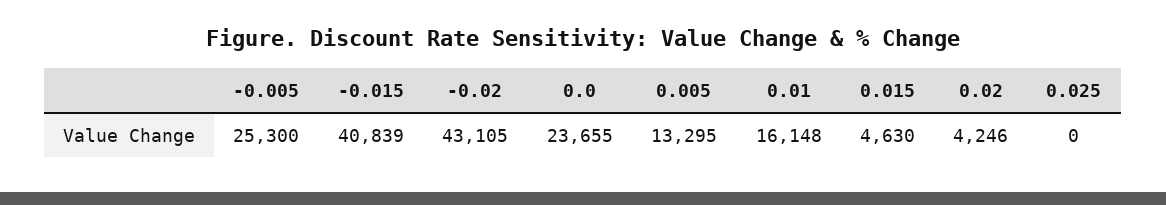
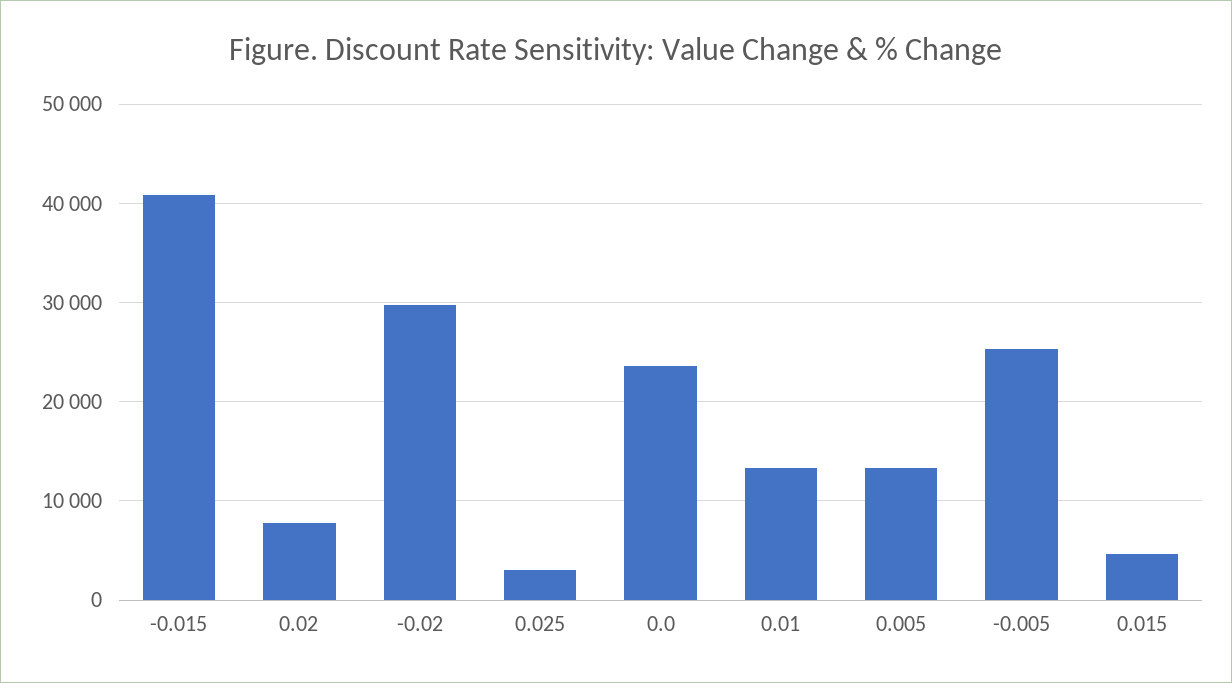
  {
    "-0.005": 25300,
    "-0.015": 40839,
-   "-0.02": 43105,
+   "-0.02": 30000,
    "0.0": 23655,
    "0.005": 13295,
-   "0.01": 16148,
+   "0.01": 13000,
    "0.015": 4630,
-   "0.02": 4246,
+   "0.02": 8000,
-   "0.025": 0
+   "0.025": 3000
  }

